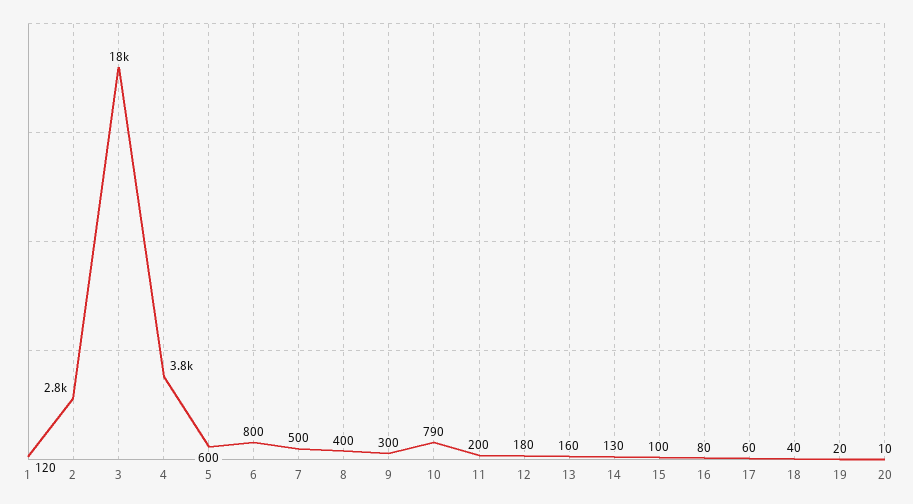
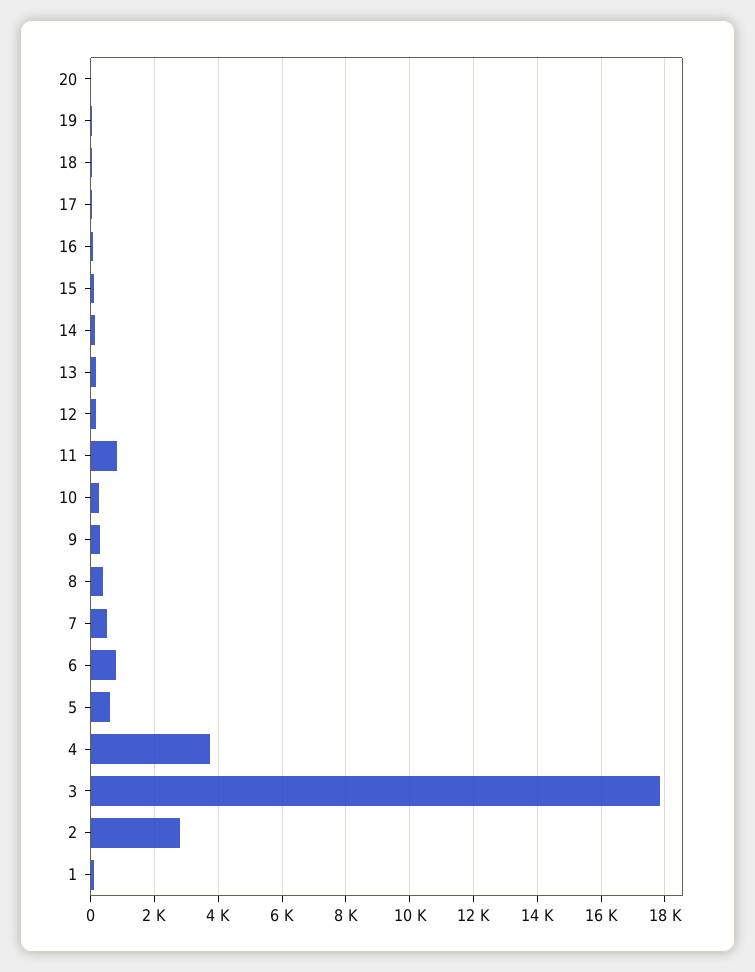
  {
    "1": 120,
    "2": 2800,
    "3": 18000,
    "4": 3800,
    "5": 600,
    "6": 800,
    "7": 500,
    "8": 400,
    "9": 300,
-   "10": 790,
+   "10": 200,
-   "11": 200,
+   "11": 800,
    "12": 180,
    "13": 160,
    "14": 130,
    "15": 100,
    "16": 80,
    "17": 60,
    "18": 40,
    "19": 20,
    "20": 10
  }

